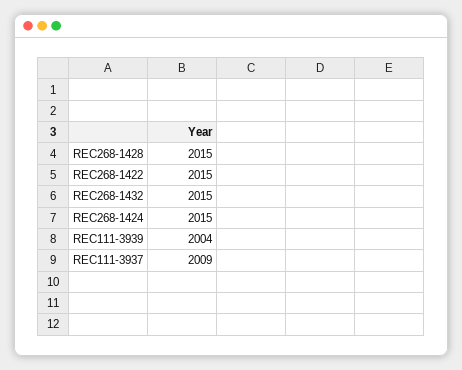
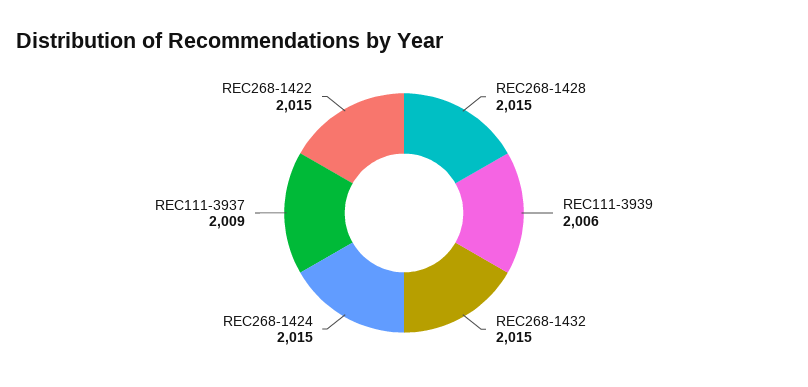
  {
    "REC268-1428": 2015,
    "REC268-1422": 2015,
    "REC268-1432": 2015,
    "REC268-1424": 2015,
-   "REC111-3939": 2004,
+   "REC111-3939": 2006,
    "REC111-3937": 2009
  }

